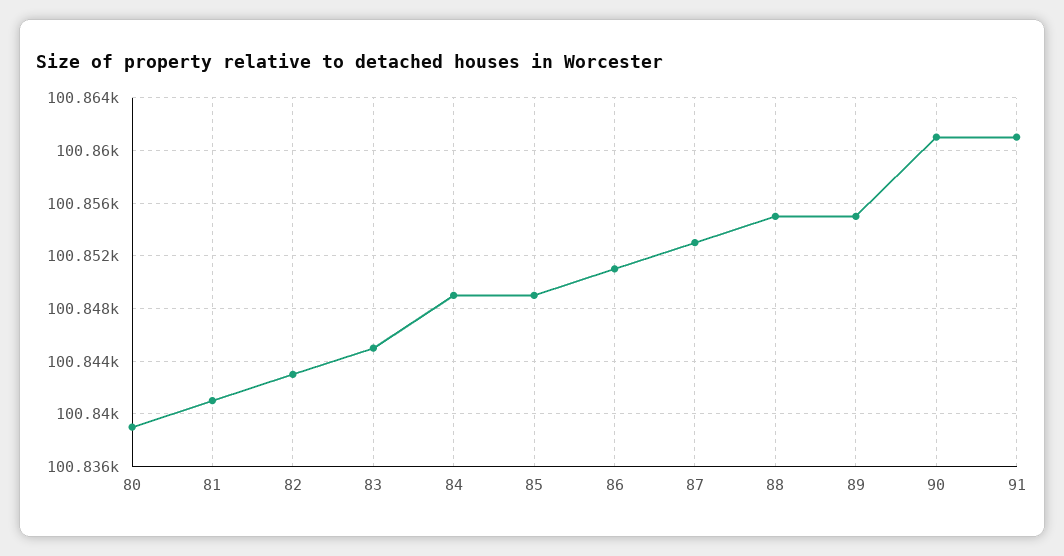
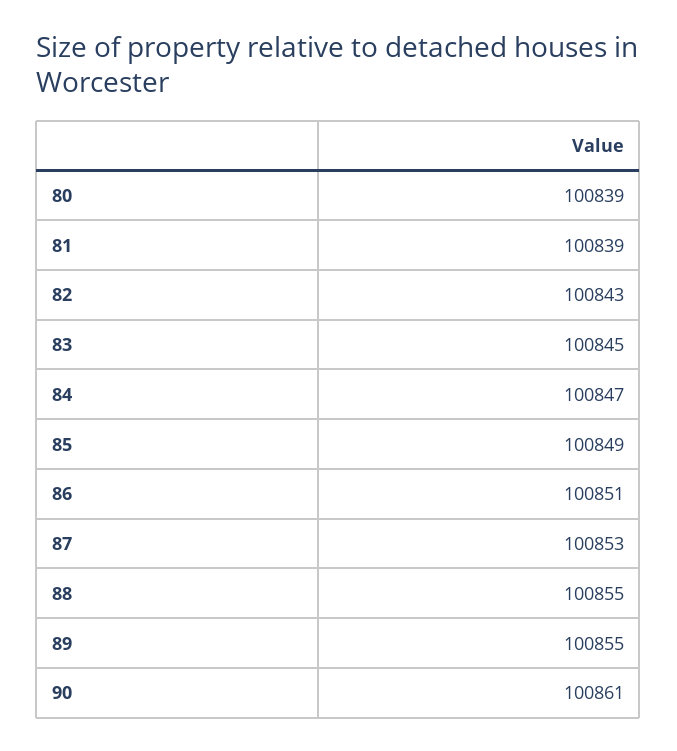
  {
    "80": 100839,
-   "81": 100841,
+   "81": 100839,
    "82": 100843,
    "83": 100845,
-   "84": 100849,
+   "84": 100847,
    "85": 100849,
    "86": 100851,
    "87": 100853,
    "88": 100855,
    "89": 100855,
-   "90": 100861,
+   "90": 100861
-   "91": 100861
  }

